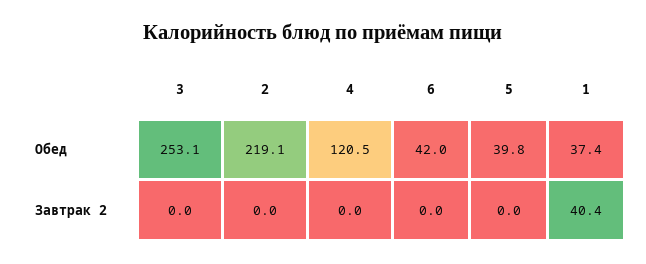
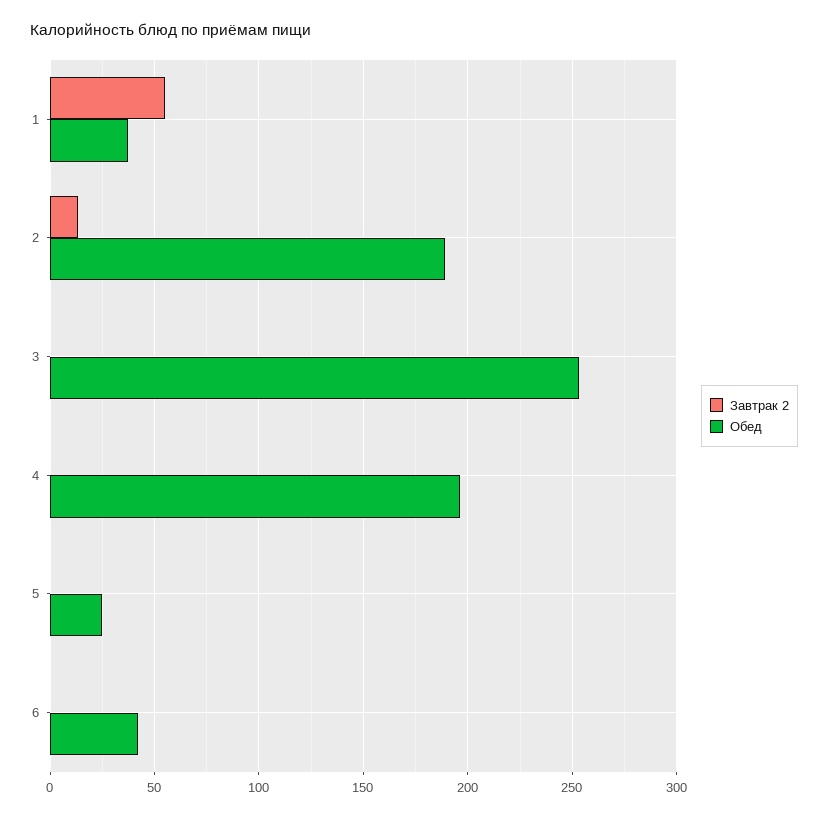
  {
    "Обед": {
      "3": 253.1,
-     "2": 219.1,
+     "2": 190,
-     "4": 120.5,
+     "4": 195,
      "6": 42,
-     "5": 39.8,
+     "5": 25,
      "1": 37.4
    },
    "Завтрак 2": {
      "3": 0,
-     "2": 0,
+     "2": 15,
      "4": 0,
      "6": 0,
      "5": 0,
-     "1": 40.4
+     "1": 55
    }
  }

